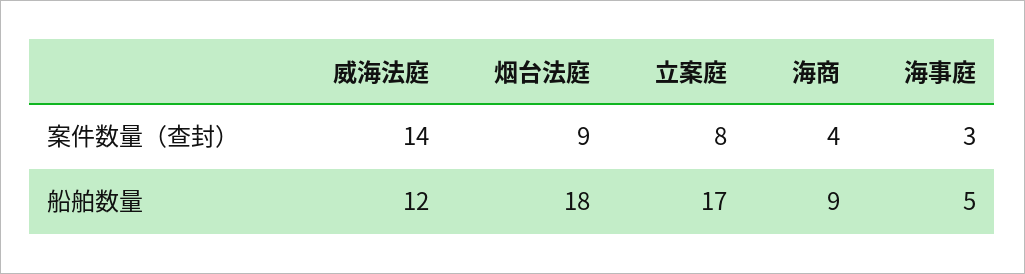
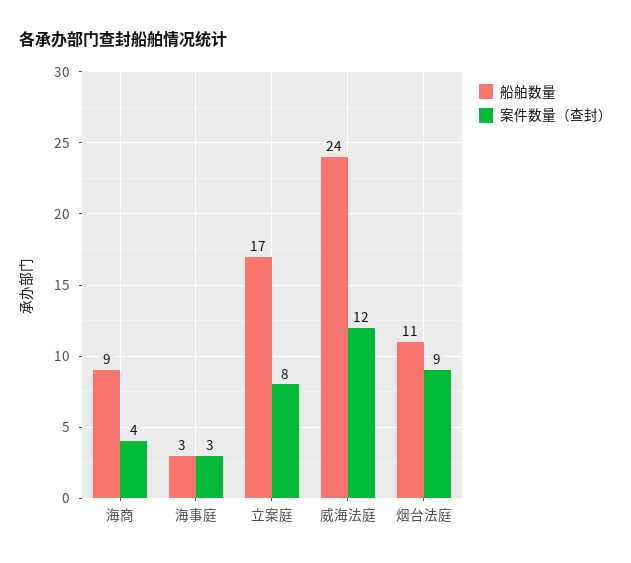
  {
    "案件数量（查封）": {
-     "威海法庭": 14,
+     "威海法庭": 12,
      "烟台法庭": 9,
      "立案庭": 8,
      "海商": 4,
      "海事庭": 3
    },
    "船舶数量": {
-     "威海法庭": 12,
+     "威海法庭": 24,
-     "烟台法庭": 18,
+     "烟台法庭": 11,
      "立案庭": 17,
      "海商": 9,
-     "海事庭": 5
+     "海事庭": 3
    }
  }

